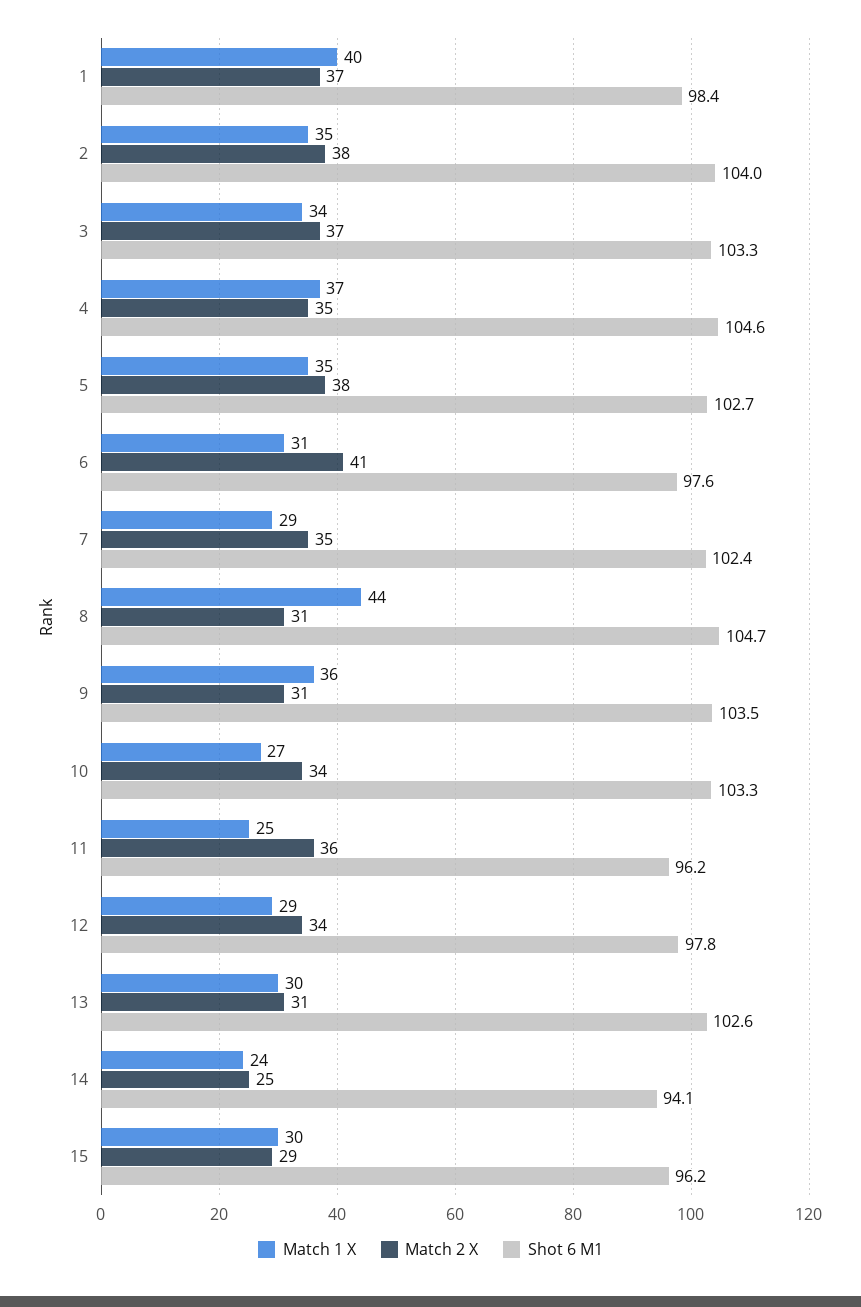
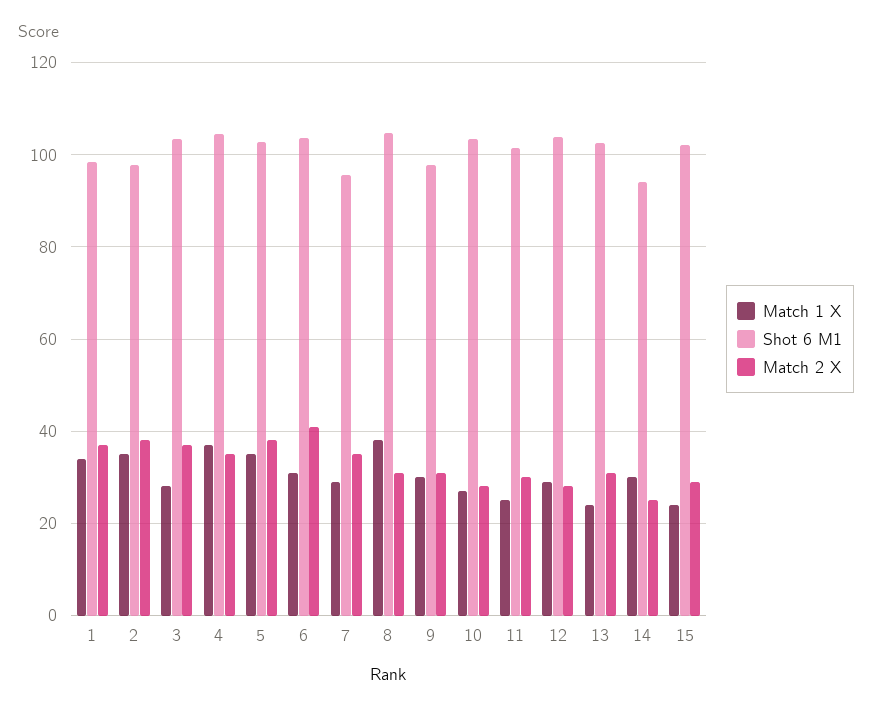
  {
    "Match 1 X": {
-     "1": 40,
+     "1": 34,
      "2": 35,
-     "3": 34,
+     "3": 28,
      "4": 37,
      "5": 35,
      "6": 31,
      "7": 29,
-     "8": 44,
+     "8": 38,
-     "9": 36,
+     "9": 30,
      "10": 27,
      "11": 25,
      "12": 29,
-     "13": 30,
+     "13": 24,
-     "14": 24,
+     "14": 30,
-     "15": 30
+     "15": 24
    },
    "Match 2 X": {
      "1": 37,
      "2": 38,
      "3": 37,
      "4": 35,
      "5": 38,
      "6": 41,
      "7": 35,
      "8": 31,
      "9": 31,
-     "10": 34,
+     "10": 28,
-     "11": 36,
+     "11": 30,
-     "12": 34,
+     "12": 28,
      "13": 31,
      "14": 25,
      "15": 29
    },
    "Shot 6 M1": {
      "1": 98.4,
-     "2": 104,
+     "2": 98,
      "3": 103.3,
      "4": 104.6,
      "5": 102.7,
-     "6": 97.6,
+     "6": 104,
-     "7": 102.4,
+     "7": 96,
      "8": 104.7,
-     "9": 103.5,
+     "9": 98,
      "10": 103.3,
-     "11": 96.2,
+     "11": 102,
-     "12": 97.8,
+     "12": 104,
      "13": 102.6,
      "14": 94.1,
-     "15": 96.2
+     "15": 102
    }
  }

